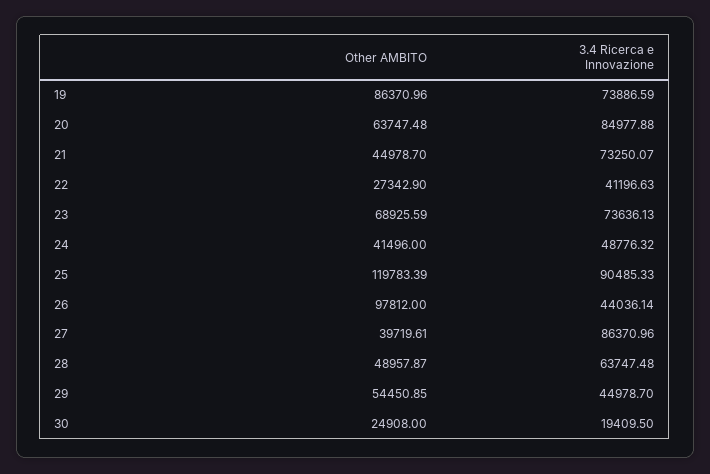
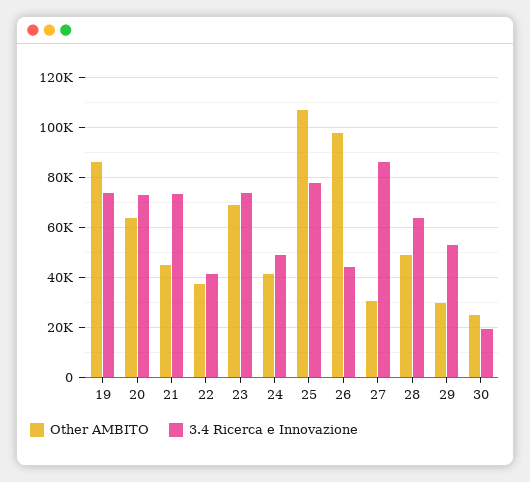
  {
    "Other AMBITO": {
      "19": 86370.96,
      "20": 63747.48,
      "21": 44978.7,
-     "22": 27342.9,
+     "22": 37500,
      "23": 68925.59,
      "24": 41496,
-     "25": 119783.39,
+     "25": 107500,
      "26": 97812,
-     "27": 39719.61,
+     "27": 30000,
      "28": 48957.87,
-     "29": 54450.85,
+     "29": 30000,
      "30": 24908
    },
    "3.4 Ricerca e Innovazione": {
      "19": 73886.59,
-     "20": 84977.88,
+     "20": 72500,
      "21": 73250.07,
      "22": 41196.63,
      "23": 73636.13,
      "24": 48776.32,
-     "25": 90485.33,
+     "25": 77500,
      "26": 44036.14,
      "27": 86370.96,
      "28": 63747.48,
-     "29": 44978.7,
+     "29": 52500,
      "30": 19409.5
    }
  }

